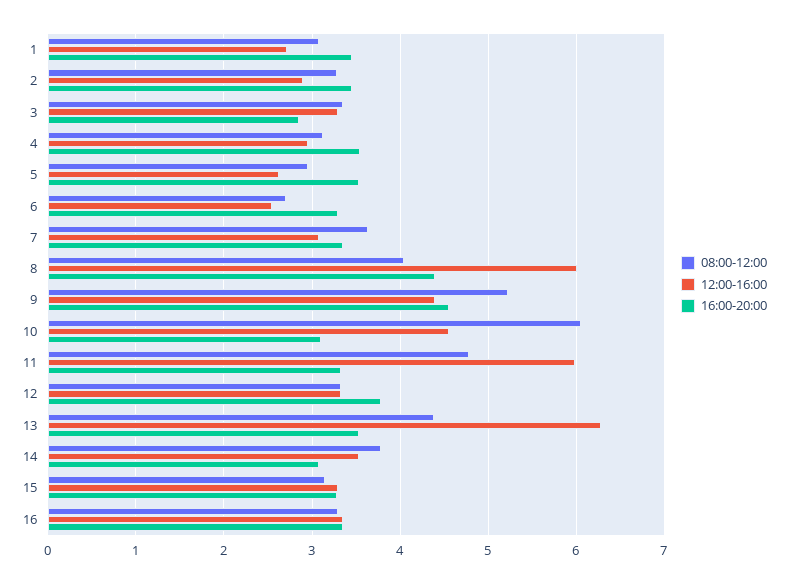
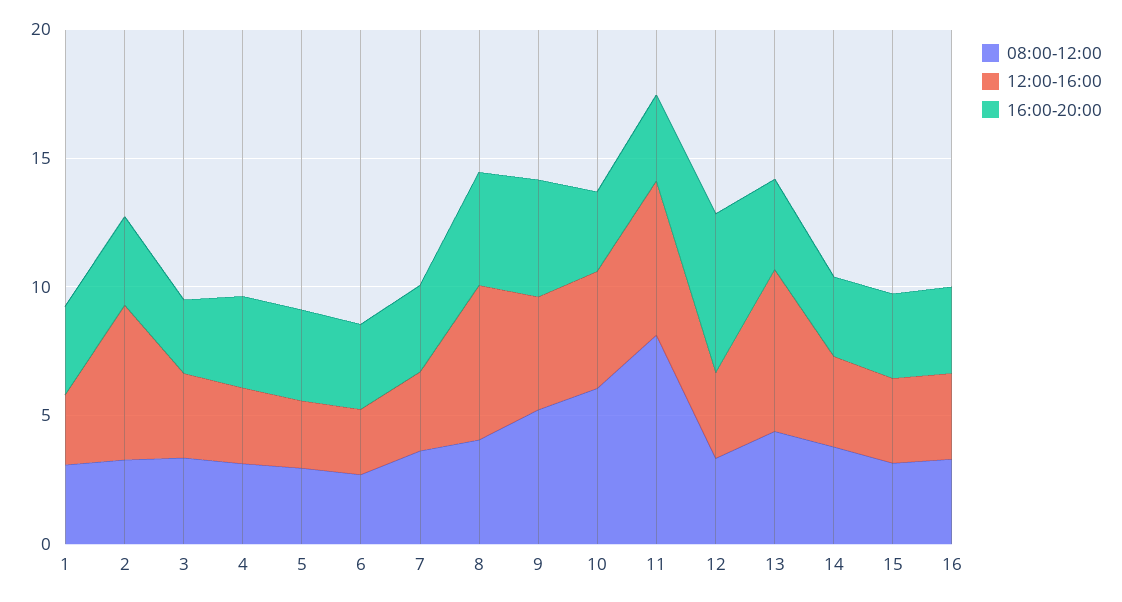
  {
    "08:00-12:00": {
      "1": 3.1,
      "2": 3.3,
      "3": 3.4,
      "4": 3.1,
      "5": 3,
      "6": 2.7,
      "7": 3.6,
      "8": 4.1,
      "9": 5.2,
      "10": 6.1,
-     "11": 4.8,
+     "11": 8,
      "12": 3.3,
      "13": 4.4,
      "14": 3.8,
      "15": 3.2,
      "16": 3.3
    },
    "12:00-16:00": {
      "1": 2.7,
-     "2": 2.9,
+     "2": 6,
      "3": 3.3,
      "4": 3,
      "5": 2.6,
      "6": 2.6,
      "7": 3.1,
      "8": 6,
      "9": 4.4,
      "10": 4.6,
      "11": 6,
      "12": 3.3,
      "13": 6.3,
      "14": 3.5,
      "15": 3.3,
      "16": 3.4
    },
    "16:00-20:00": {
      "1": 3.5,
      "2": 3.5,
      "3": 2.9,
      "4": 3.6,
      "5": 3.5,
      "6": 3.3,
      "7": 3.4,
      "8": 4.4,
      "9": 4.6,
      "10": 3.1,
      "11": 3.3,
-     "12": 3.8,
+     "12": 6,
      "13": 3.5,
      "14": 3.1,
      "15": 3.3,
      "16": 3.4
    }
  }

